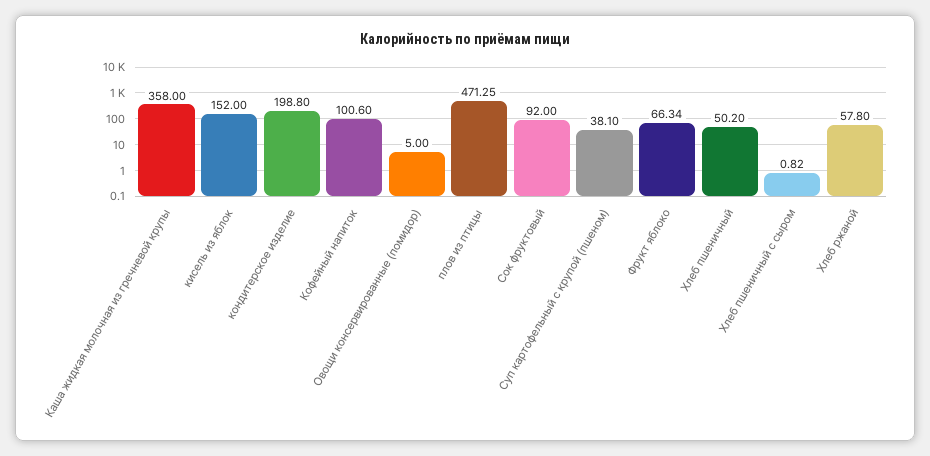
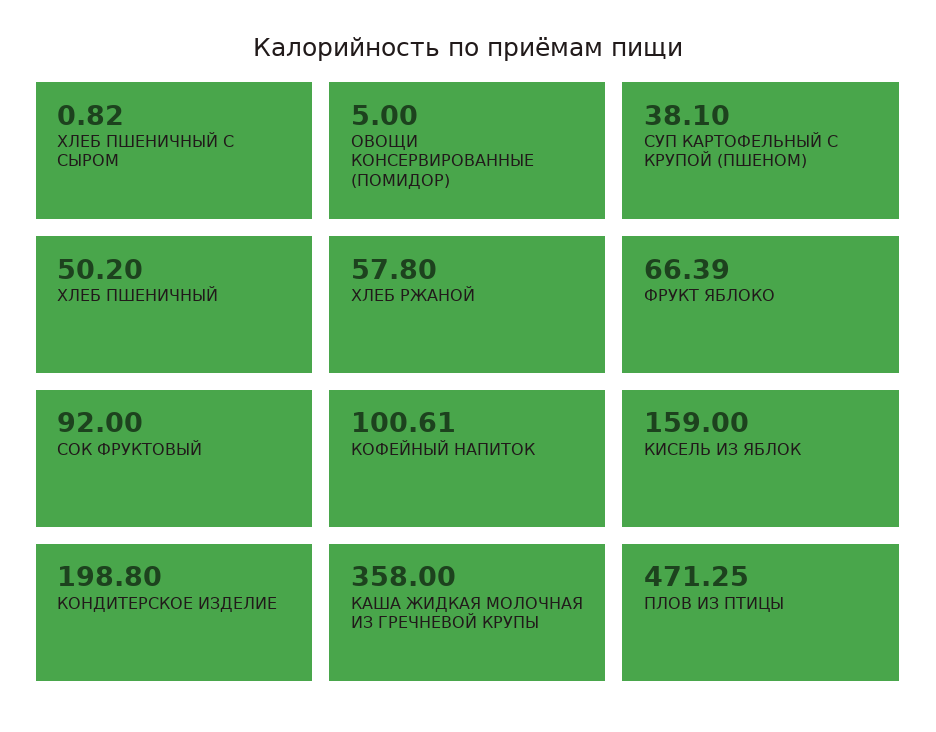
  {
    "Каша жидкая молочная из гречневой крупы": 358,
-   "кисель из яблок": 152,
+   "кисель из яблок": 159,
    "кондитерское изделие": 198.8,
-   "Кофейный напиток": 100.6,
+   "Кофейный напиток": 100.61,
    "Овощи консервированные (помидор)": 5,
    "плов из птицы": 471.25,
    "Сок фруктовый": 92,
    "Суп картофельный с крупой (пшеном)": 38.1,
-   "Фрукт яблоко": 66.34,
+   "Фрукт яблоко": 66.39,
    "Хлеб пшеничный": 50.2,
    "Хлеб пшеничный с сыром": 0.82,
    "Хлеб ржаной": 57.8
  }

